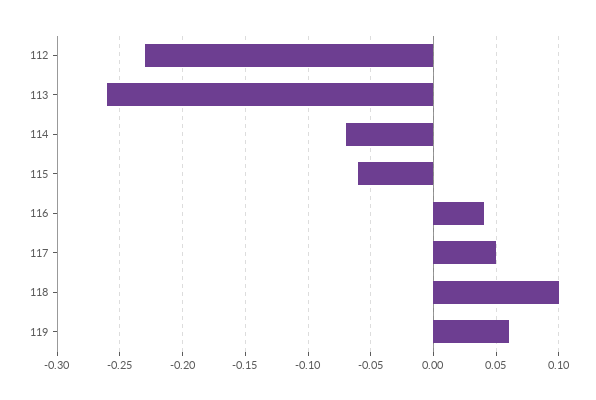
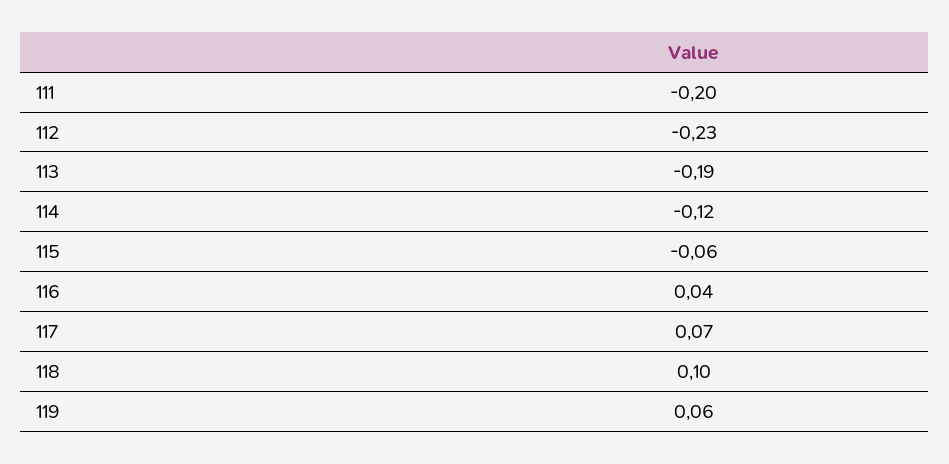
  {
    "112": -0.23,
-   "113": -0.26,
+   "113": -0.19,
-   "114": -0.07,
+   "114": -0.12,
    "115": -0.06,
    "116": 0.04,
-   "117": 0.05,
+   "117": 0.07,
    "118": 0.1,
-   "119": 0.06
+   "119": 0.06,
+   "111": -0.2
  }

